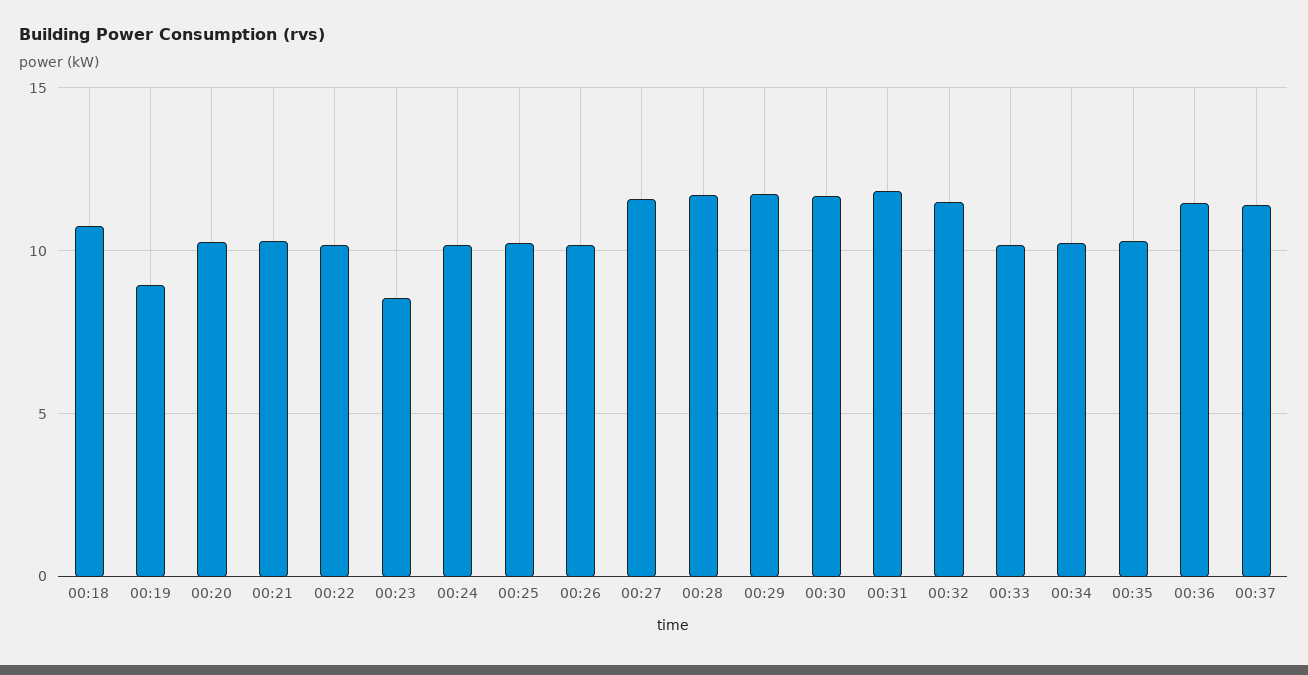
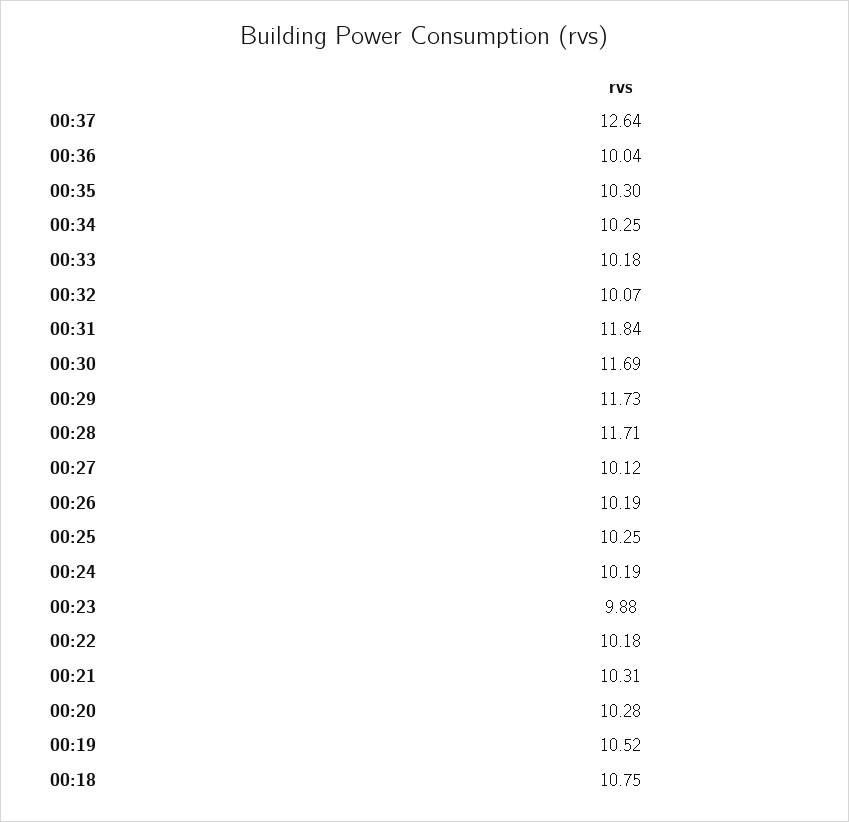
  {
    "00:18": 10.75,
-   "00:19": 9,
+   "00:19": 10.52,
    "00:20": 10.28,
    "00:21": 10.31,
    "00:22": 10.18,
-   "00:23": 8.5,
+   "00:23": 9.88,
    "00:24": 10.19,
    "00:25": 10.25,
    "00:26": 10.19,
-   "00:27": 11.5,
+   "00:27": 10.12,
    "00:28": 11.71,
    "00:29": 11.73,
    "00:30": 11.69,
    "00:31": 11.84,
-   "00:32": 11.5,
+   "00:32": 10.07,
    "00:33": 10.18,
    "00:34": 10.25,
    "00:35": 10.3,
-   "00:36": 11.5,
+   "00:36": 10.04,
-   "00:37": 11.5
+   "00:37": 12.64
  }

